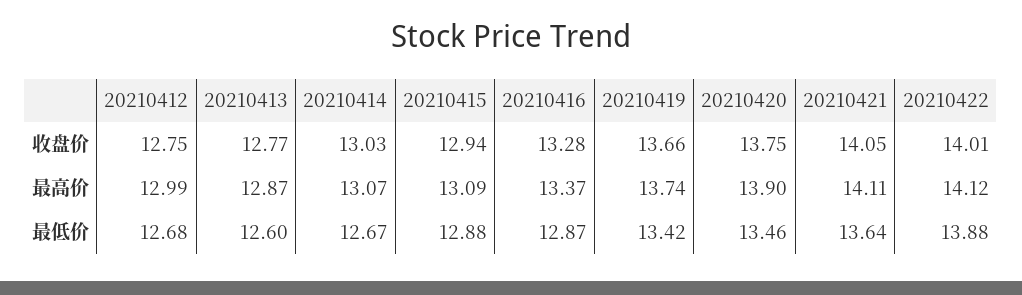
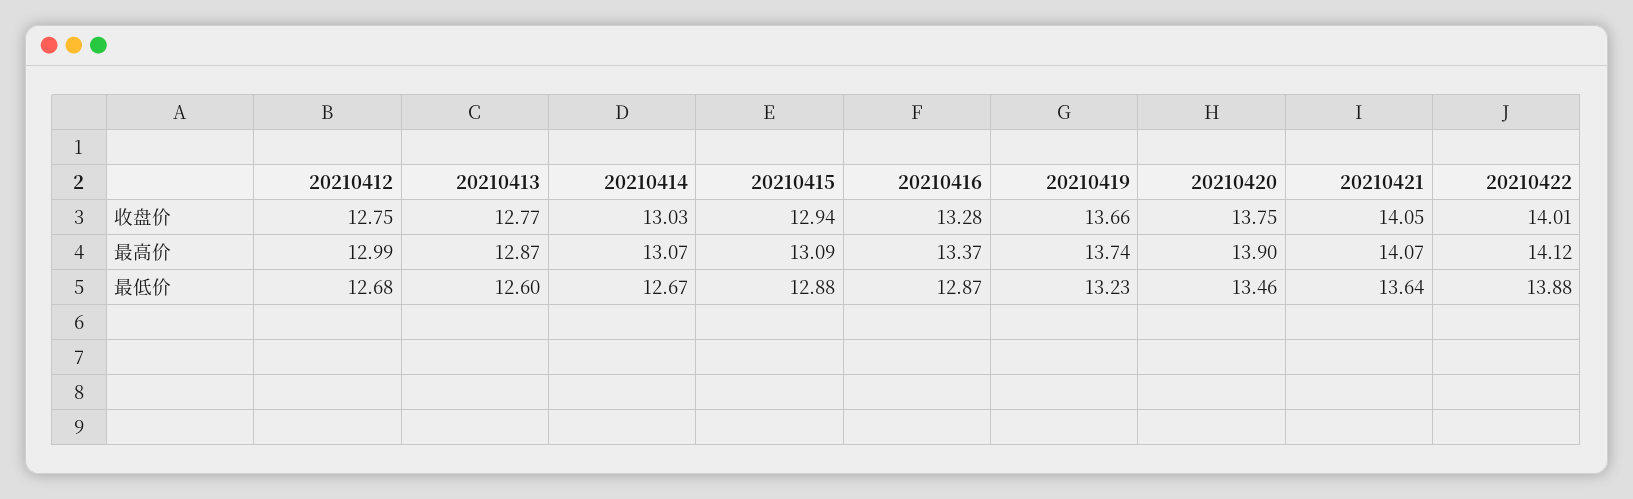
  {
    "20210412": {
      "收盘价": 12.75,
      "最高价": 12.99,
      "最低价": 12.68
    },
    "20210413": {
      "收盘价": 12.77,
      "最高价": 12.87,
      "最低价": 12.6
    },
    "20210414": {
      "收盘价": 13.03,
      "最高价": 13.07,
      "最低价": 12.67
    },
    "20210415": {
      "收盘价": 12.94,
      "最高价": 13.09,
      "最低价": 12.88
    },
    "20210416": {
      "收盘价": 13.28,
      "最高价": 13.37,
      "最低价": 12.87
    },
    "20210419": {
      "收盘价": 13.66,
      "最高价": 13.74,
-     "最低价": 13.42
+     "最低价": 13.23
    },
    "20210420": {
      "收盘价": 13.75,
      "最高价": 13.9,
      "最低价": 13.46
    },
    "20210421": {
      "收盘价": 14.05,
-     "最高价": 14.11,
+     "最高价": 14.07,
      "最低价": 13.64
    },
    "20210422": {
      "收盘价": 14.01,
      "最高价": 14.12,
      "最低价": 13.88
    }
  }

